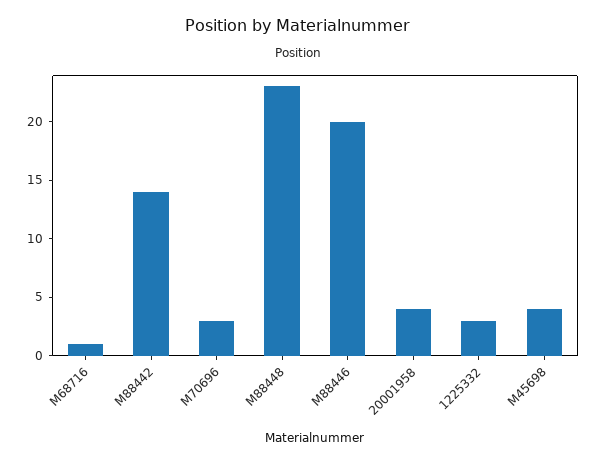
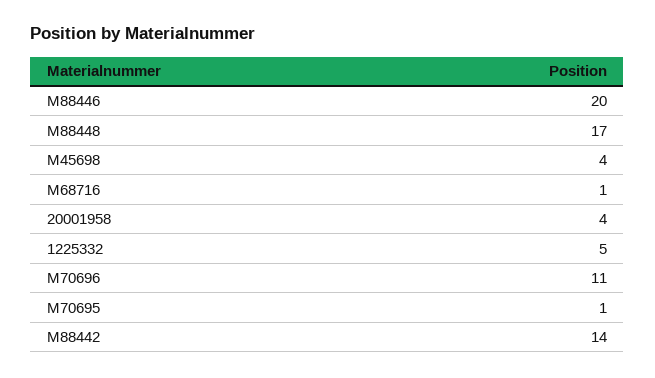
  {
    "M68716": 1,
    "M88442": 14,
-   "M70696": 3,
+   "M70696": 11,
-   "M88448": 23,
+   "M88448": 17,
    "M88446": 20,
    "20001958": 4,
-   "1225332": 3,
+   "1225332": 5,
-   "M45698": 4
+   "M45698": 4,
+   "M70695": 1
  }

